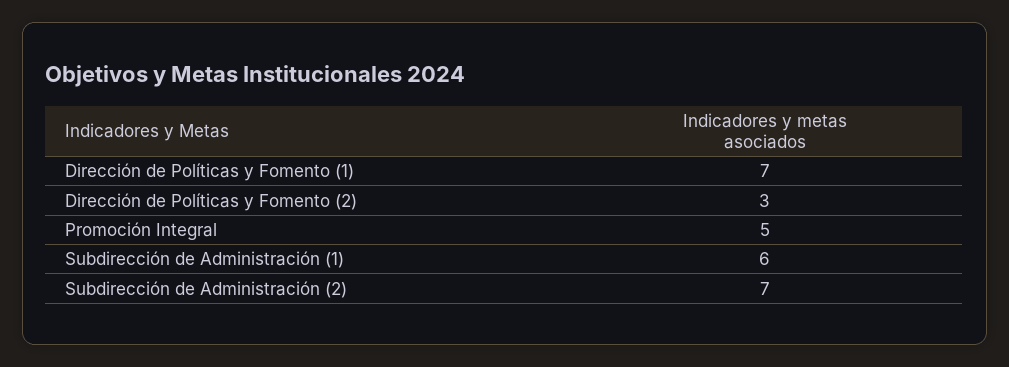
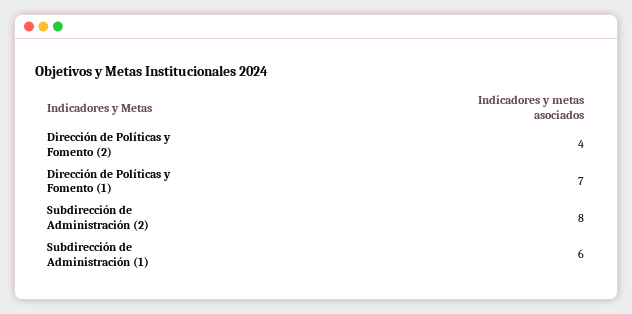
  {
    "Dirección de Políticas y Fomento (1)": 7,
-   "Dirección de Políticas y Fomento (2)": 3,
+   "Dirección de Políticas y Fomento (2)": 4,
-   "Promoción Integral": 5,
    "Subdirección de Administración (1)": 6,
-   "Subdirección de Administración (2)": 7
+   "Subdirección de Administración (2)": 8
  }

